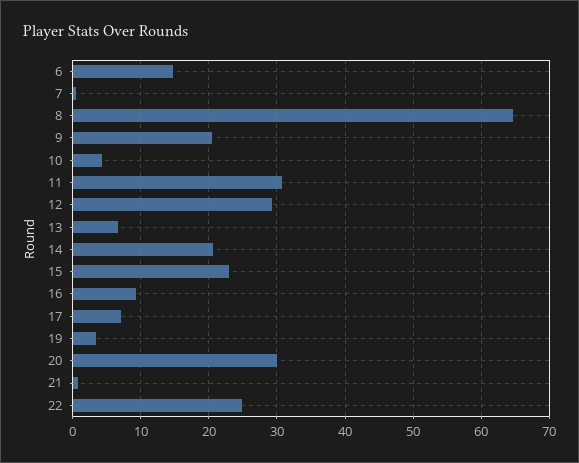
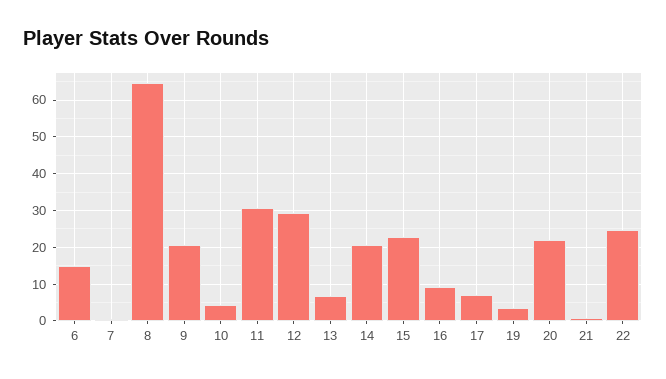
  {
    "6": 15,
    "7": 1,
    "8": 65,
    "9": 21,
    "10": 4,
    "11": 31,
    "12": 29,
    "13": 7,
    "14": 21,
    "15": 23,
    "16": 9,
    "17": 7,
    "19": 4,
-   "20": 30,
+   "20": 22,
    "21": 1,
    "22": 25
  }

